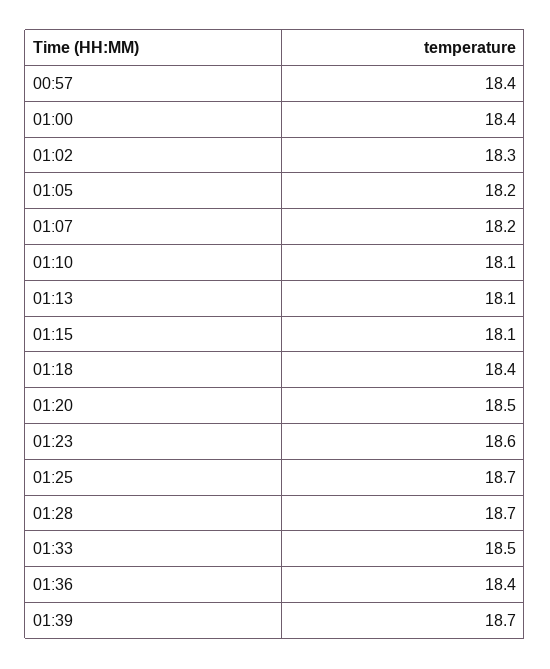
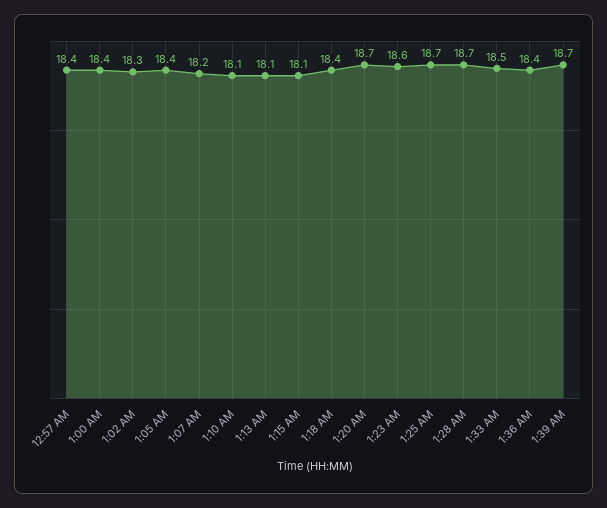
  {
    "00:57": 18.4,
    "01:00": 18.4,
    "01:02": 18.3,
-   "01:05": 18.2,
+   "01:05": 18.4,
    "01:07": 18.2,
    "01:10": 18.1,
    "01:13": 18.1,
    "01:15": 18.1,
    "01:18": 18.4,
-   "01:20": 18.5,
+   "01:20": 18.7,
    "01:23": 18.6,
    "01:25": 18.7,
    "01:28": 18.7,
    "01:33": 18.5,
    "01:36": 18.4,
    "01:39": 18.7
  }

